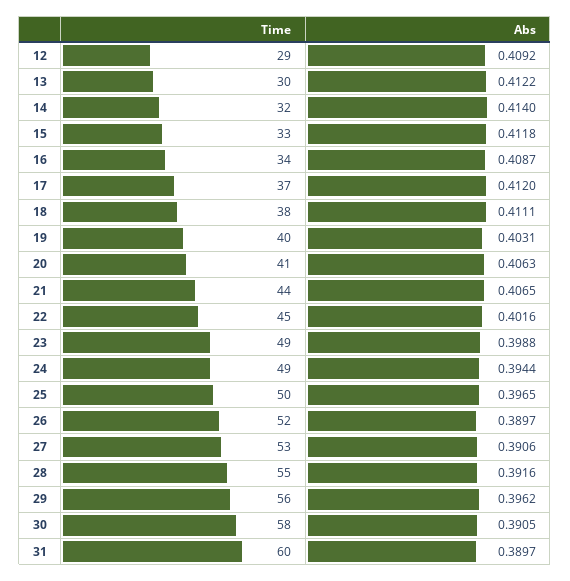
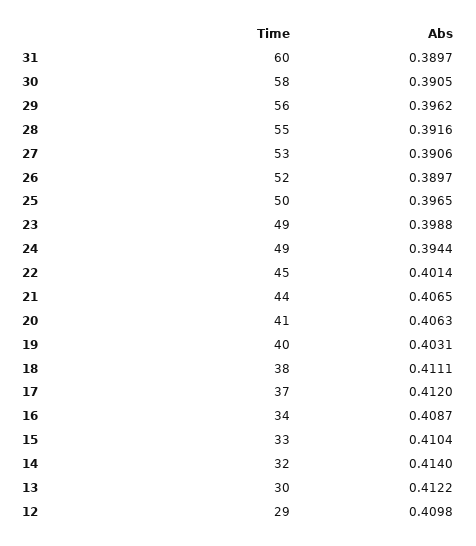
  {
    "Time": {
      "12": 29,
      "13": 30,
      "14": 32,
      "15": 33,
      "16": 34,
      "17": 37,
      "18": 38,
      "19": 40,
      "20": 41,
      "21": 44,
      "22": 45,
      "23": 49,
      "24": 49,
      "25": 50,
      "26": 52,
      "27": 53,
      "28": 55,
      "29": 56,
      "30": 58,
      "31": 60
    },
    "Abs": {
-     "12": 0.4092,
+     "12": 0.4098,
      "13": 0.4122,
      "14": 0.414,
-     "15": 0.4118,
+     "15": 0.4104,
      "16": 0.4087,
      "17": 0.412,
      "18": 0.4111,
      "19": 0.4031,
      "20": 0.4063,
      "21": 0.4065,
-     "22": 0.4016,
+     "22": 0.4014,
      "23": 0.3988,
      "24": 0.3944,
      "25": 0.3965,
      "26": 0.3897,
      "27": 0.3906,
      "28": 0.3916,
      "29": 0.3962,
      "30": 0.3905,
      "31": 0.3897
    }
  }

